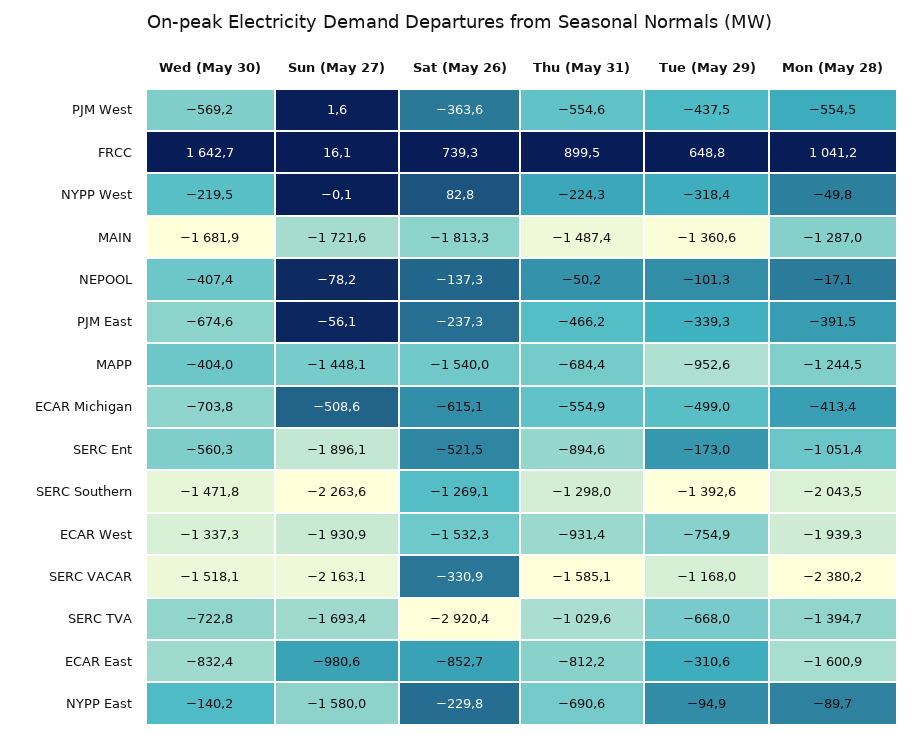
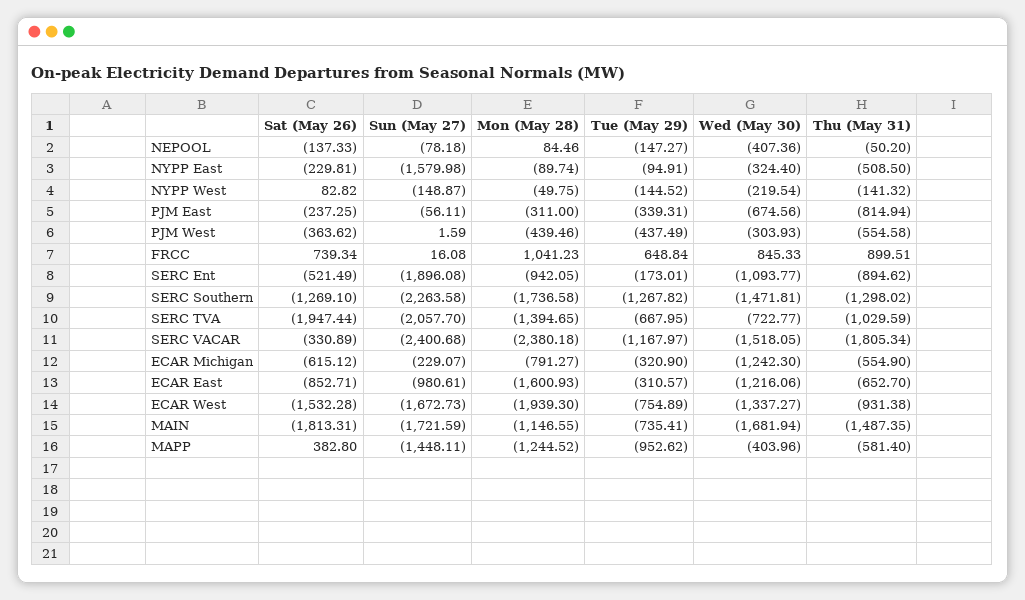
  {
    "Wed (May 30)": {
-     "PJM West": -569.2,
+     "PJM West": -303.93,
-     "FRCC": 1642.7,
+     "FRCC": 845.33,
      "NYPP West": -219.54,
      "MAIN": -1681.94,
      "NEPOOL": -407.36,
      "PJM East": -674.56,
      "MAPP": -403.96,
-     "ECAR Michigan": -703.8,
+     "ECAR Michigan": -1242.3,
-     "SERC Ent": -560.3,
+     "SERC Ent": -1093.77,
      "SERC Southern": -1471.81,
      "ECAR West": -1337.27,
      "SERC VACAR": -1518.05,
      "SERC TVA": -722.77,
-     "ECAR East": -832.4,
+     "ECAR East": -1216.06,
-     "NYPP East": -140.2
+     "NYPP East": -324.4
    },
    "Sun (May 27)": {
      "PJM West": 1.59,
      "FRCC": 16.08,
-     "NYPP West": -0.1,
+     "NYPP West": -148.87,
      "MAIN": -1721.59,
      "NEPOOL": -78.18,
      "PJM East": -56.11,
      "MAPP": -1448.11,
-     "ECAR Michigan": -508.6,
+     "ECAR Michigan": -229.07,
      "SERC Ent": -1896.08,
      "SERC Southern": -2263.58,
-     "ECAR West": -1930.9,
+     "ECAR West": -1672.73,
-     "SERC VACAR": -2163.1,
+     "SERC VACAR": -2400.68,
-     "SERC TVA": -1693.4,
+     "SERC TVA": -2057.7,
      "ECAR East": -980.61,
      "NYPP East": -1579.98
    },
    "Sat (May 26)": {
      "PJM West": -363.62,
      "FRCC": 739.34,
      "NYPP West": 82.82,
      "MAIN": -1813.31,
      "NEPOOL": -137.33,
      "PJM East": -237.25,
-     "MAPP": -1540,
+     "MAPP": 382.8,
      "ECAR Michigan": -615.12,
      "SERC Ent": -521.49,
      "SERC Southern": -1269.1,
      "ECAR West": -1532.28,
      "SERC VACAR": -330.89,
-     "SERC TVA": -2920.4,
+     "SERC TVA": -1947.44,
      "ECAR East": -852.71,
      "NYPP East": -229.81
    },
    "Thu (May 31)": {
      "PJM West": -554.58,
      "FRCC": 899.51,
-     "NYPP West": -224.3,
+     "NYPP West": -141.32,
      "MAIN": -1487.35,
      "NEPOOL": -50.2,
-     "PJM East": -466.2,
+     "PJM East": -814.94,
-     "MAPP": -684.4,
+     "MAPP": -581.4,
      "ECAR Michigan": -554.9,
      "SERC Ent": -894.62,
      "SERC Southern": -1298.02,
      "ECAR West": -931.38,
-     "SERC VACAR": -1585.1,
+     "SERC VACAR": -1805.34,
      "SERC TVA": -1029.59,
-     "ECAR East": -812.2,
+     "ECAR East": -652.7,
-     "NYPP East": -690.6
+     "NYPP East": -508.5
    },
    "Tue (May 29)": {
      "PJM West": -437.49,
      "FRCC": 648.84,
-     "NYPP West": -318.4,
+     "NYPP West": -144.52,
-     "MAIN": -1360.6,
+     "MAIN": -735.41,
-     "NEPOOL": -101.3,
+     "NEPOOL": -147.27,
      "PJM East": -339.31,
      "MAPP": -952.62,
-     "ECAR Michigan": -499,
+     "ECAR Michigan": -320.9,
      "SERC Ent": -173.01,
-     "SERC Southern": -1392.6,
+     "SERC Southern": -1267.82,
      "ECAR West": -754.89,
      "SERC VACAR": -1167.97,
      "SERC TVA": -667.95,
      "ECAR East": -310.57,
      "NYPP East": -94.91
    },
    "Mon (May 28)": {
-     "PJM West": -554.5,
+     "PJM West": -439.46,
      "FRCC": 1041.23,
      "NYPP West": -49.75,
-     "MAIN": -1287,
+     "MAIN": -1146.55,
-     "NEPOOL": -17.1,
+     "NEPOOL": 84.46,
-     "PJM East": -391.5,
+     "PJM East": -311,
      "MAPP": -1244.52,
-     "ECAR Michigan": -413.4,
+     "ECAR Michigan": -791.27,
-     "SERC Ent": -1051.4,
+     "SERC Ent": -942.05,
-     "SERC Southern": -2043.5,
+     "SERC Southern": -1736.58,
      "ECAR West": -1939.3,
      "SERC VACAR": -2380.18,
      "SERC TVA": -1394.65,
      "ECAR East": -1600.93,
      "NYPP East": -89.74
    }
  }

